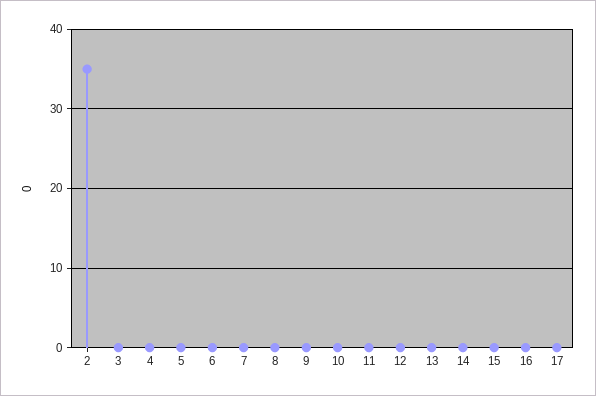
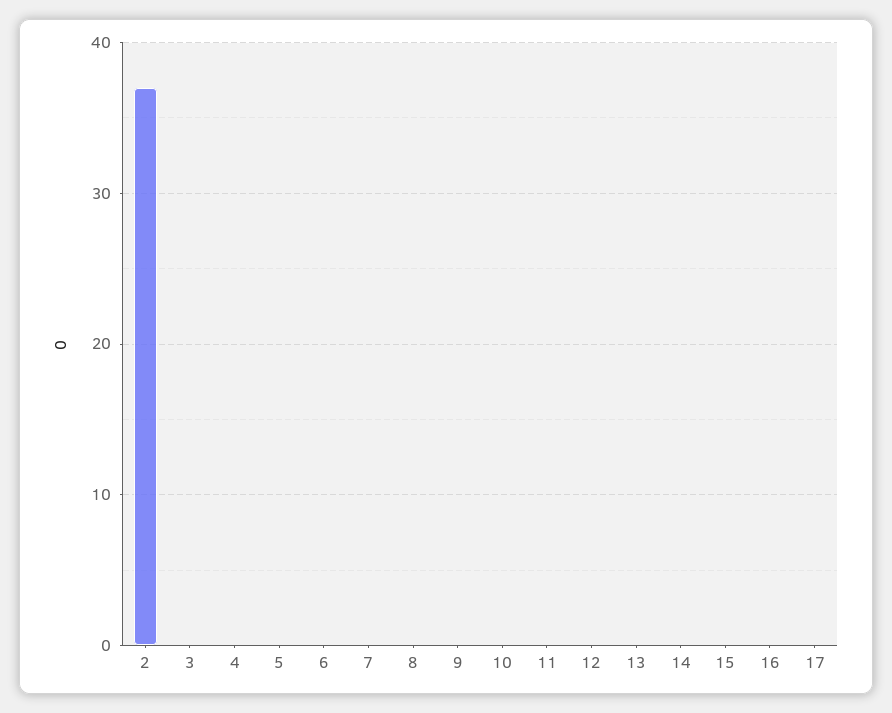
  {
-   "2": 35,
+   "2": 37,
    "3": 0,
    "4": 0,
    "5": 0,
    "6": 0,
    "7": 0,
    "8": 0,
    "9": 0,
    "10": 0,
    "11": 0,
    "12": 0,
    "13": 0,
    "14": 0,
    "15": 0,
    "16": 0,
    "17": 0
  }

